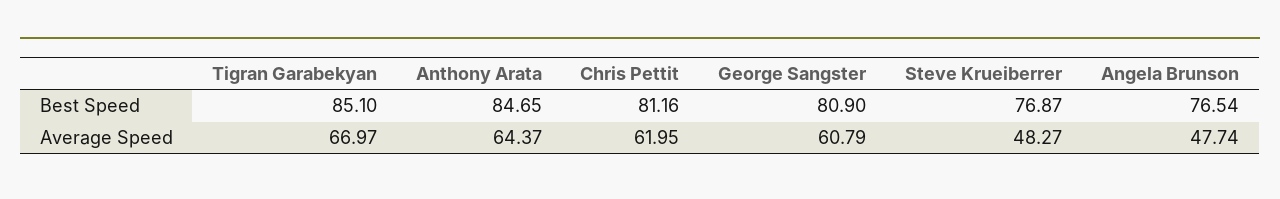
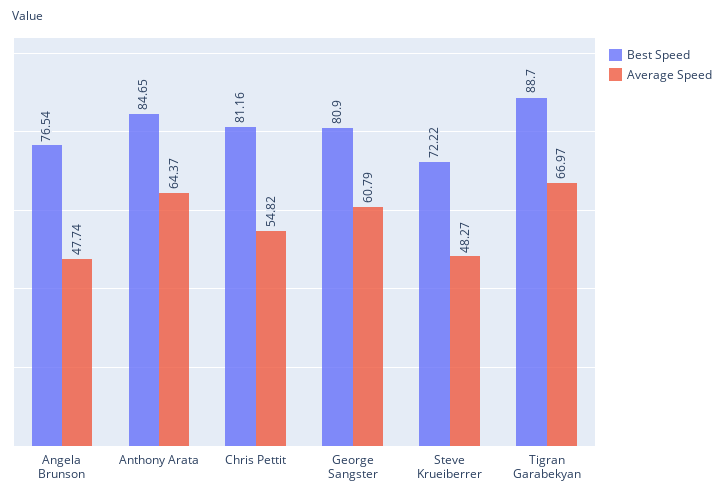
  {
    "Best Speed": {
-     "Tigran Garabekyan": 85.1,
+     "Tigran Garabekyan": 88.7,
      "Anthony Arata": 84.65,
      "Chris Pettit": 81.16,
      "George Sangster": 80.9,
-     "Steve Krueiberrer": 76.87,
+     "Steve Krueiberrer": 72.22,
      "Angela Brunson": 76.54
    },
    "Average Speed": {
      "Tigran Garabekyan": 66.97,
      "Anthony Arata": 64.37,
-     "Chris Pettit": 61.95,
+     "Chris Pettit": 54.82,
      "George Sangster": 60.79,
      "Steve Krueiberrer": 48.27,
      "Angela Brunson": 47.74
    }
  }

